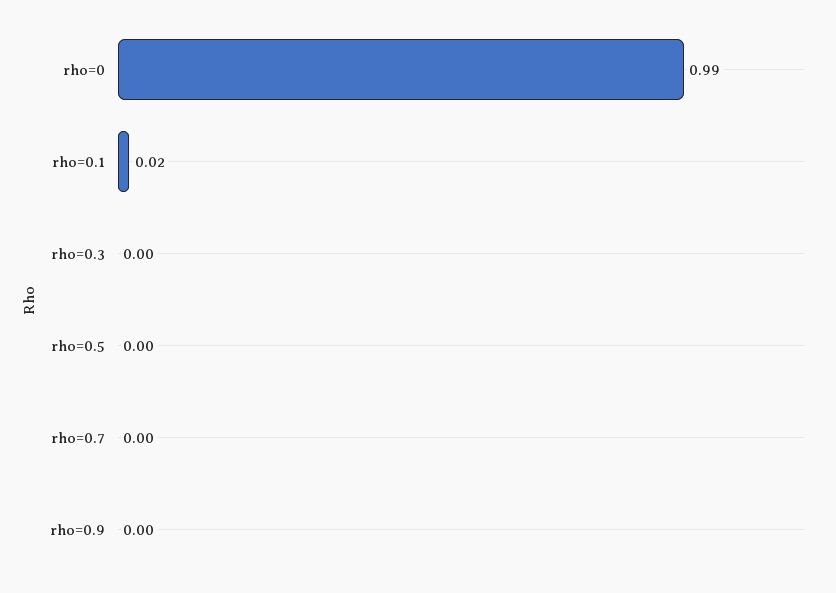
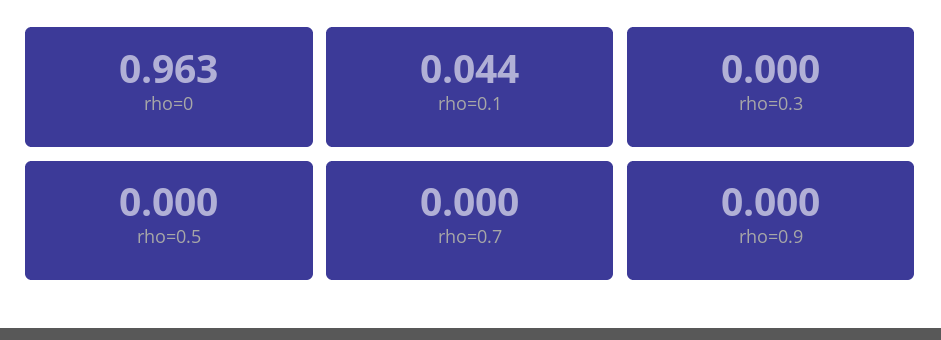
  {
-   "rho=0": 0.99,
+   "rho=0": 0.963,
-   "rho=0.1": 0.02,
+   "rho=0.1": 0.044,
    "rho=0.3": 0,
    "rho=0.5": 0,
    "rho=0.7": 0,
    "rho=0.9": 0
  }

